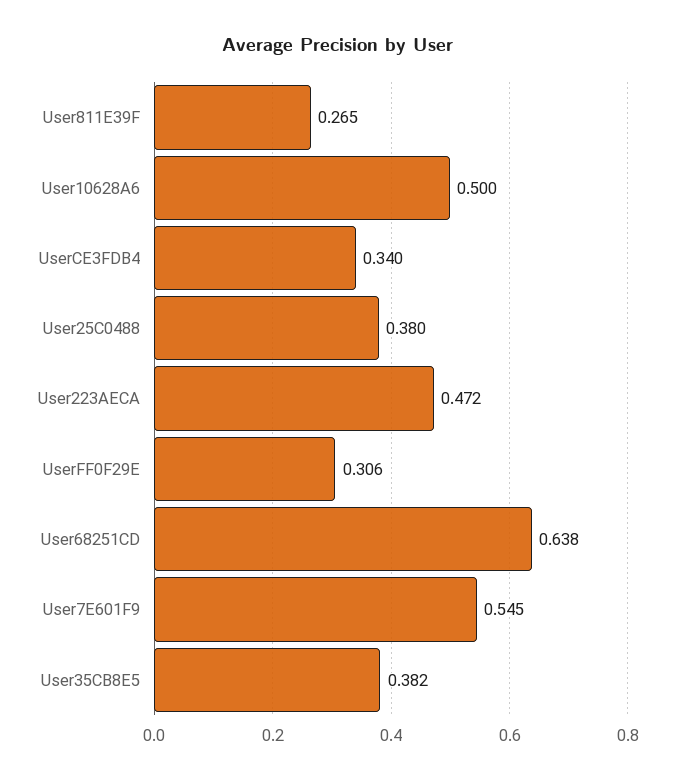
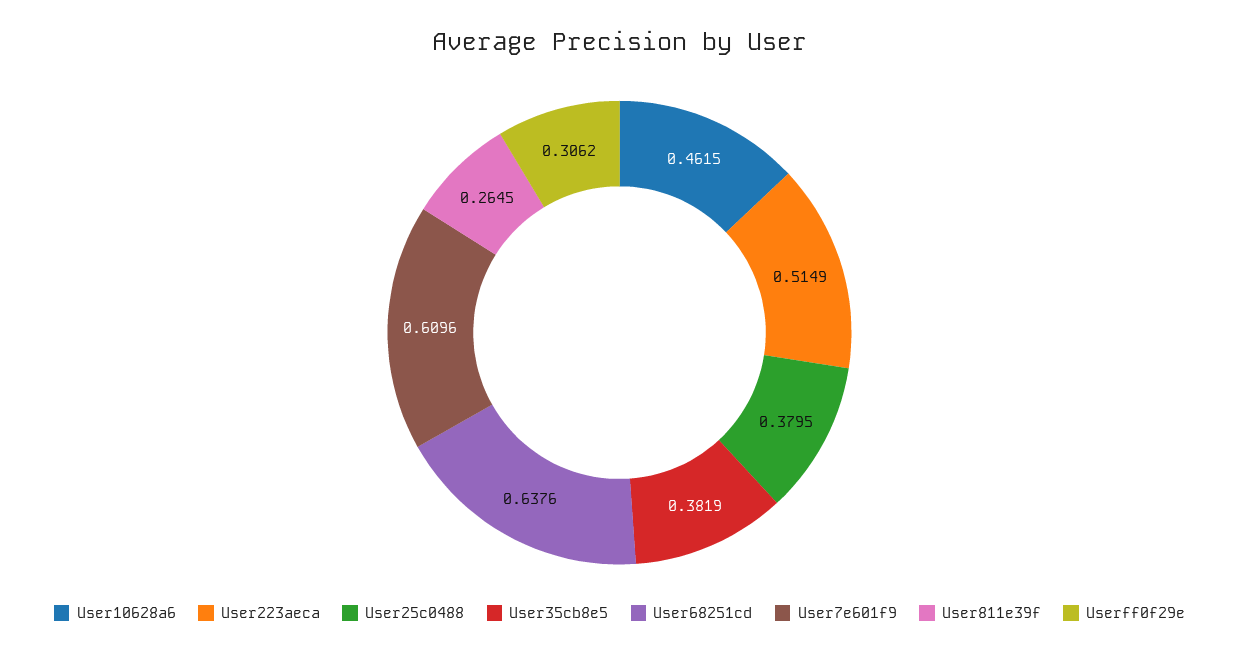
  {
    "User811E39F": 0.2645,
-   "User10628A6": 0.5,
+   "User10628A6": 0.4615,
-   "UserCE3FDB4": 0.34,
    "User25C0488": 0.3795,
-   "User223AECA": 0.472,
+   "User223AECA": 0.5149,
    "UserFF0F29E": 0.3062,
    "User68251CD": 0.6376,
-   "User7E601F9": 0.545,
+   "User7E601F9": 0.6096,
    "User35CB8E5": 0.3819
  }

